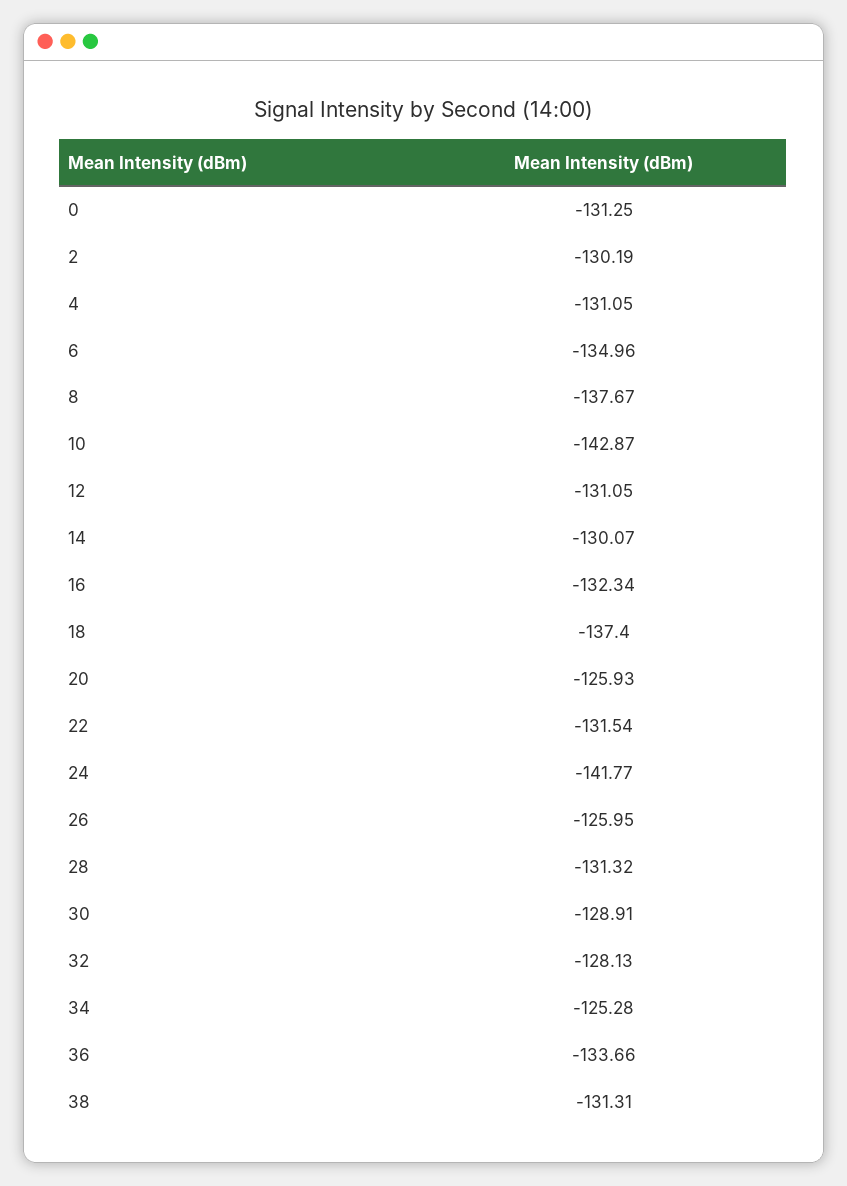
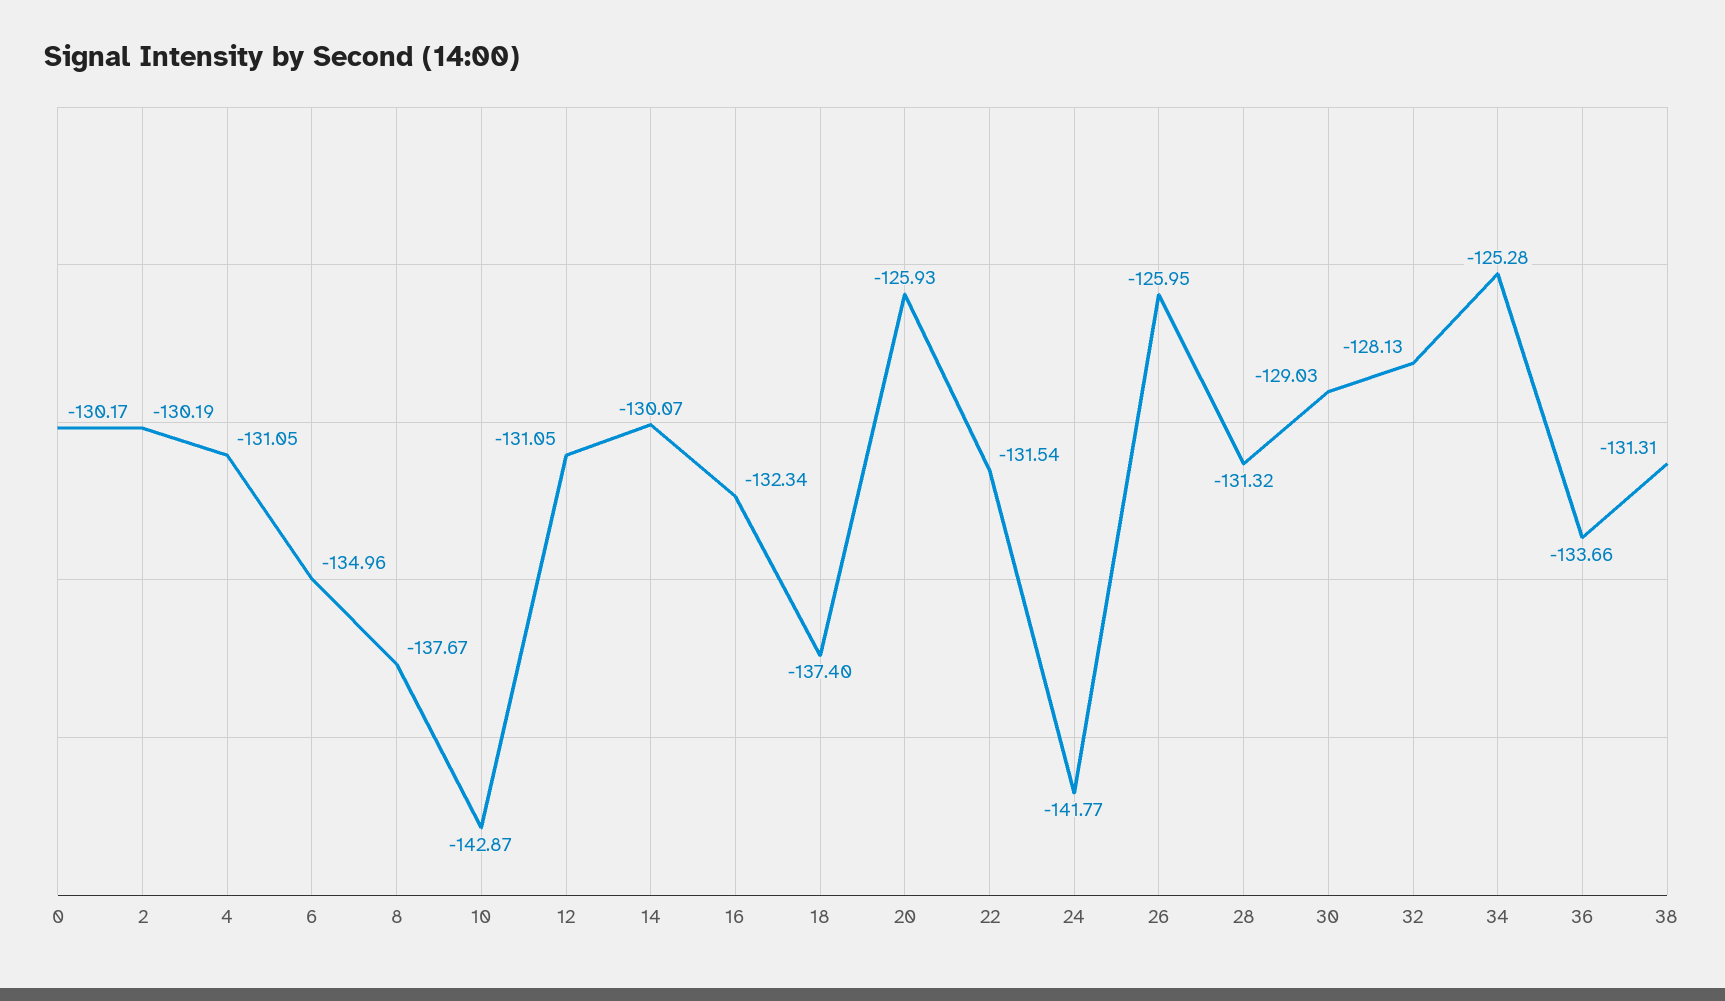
  {
-   "0": -131.25,
+   "0": -130.17,
    "2": -130.19,
    "4": -131.05,
    "6": -134.96,
    "8": -137.67,
    "10": -142.87,
    "12": -131.05,
    "14": -130.07,
    "16": -132.34,
    "18": -137.4,
    "20": -125.93,
    "22": -131.54,
    "24": -141.77,
    "26": -125.95,
    "28": -131.32,
-   "30": -128.91,
+   "30": -129.03,
    "32": -128.13,
    "34": -125.28,
    "36": -133.66,
    "38": -131.31
  }

